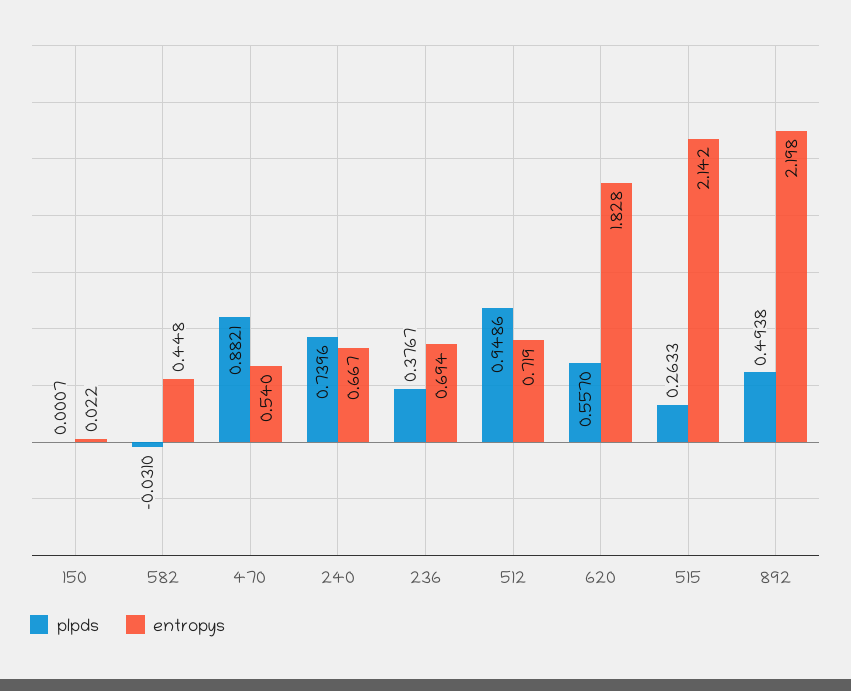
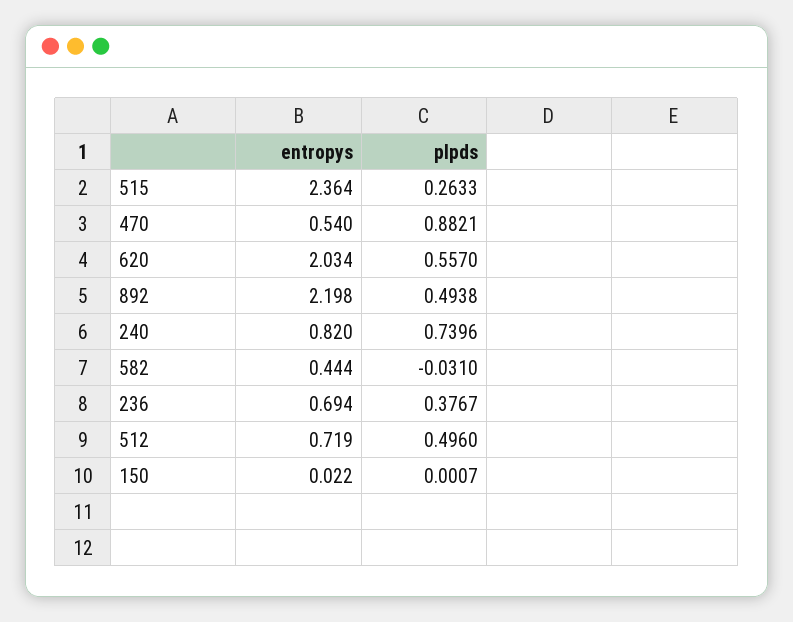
  {
    "plpds": {
      "150": 0.0007,
      "582": -0.031,
      "470": 0.8821,
      "240": 0.7396,
      "236": 0.3767,
-     "512": 0.9486,
+     "512": 0.496,
      "620": 0.557,
      "515": 0.2633,
      "892": 0.4938
    },
    "entropys": {
      "150": 0.022,
-     "582": 0.448,
+     "582": 0.444,
      "470": 0.54,
-     "240": 0.667,
+     "240": 0.82,
      "236": 0.694,
      "512": 0.719,
-     "620": 1.828,
+     "620": 2.034,
-     "515": 2.142,
+     "515": 2.364,
      "892": 2.198
    }
  }

